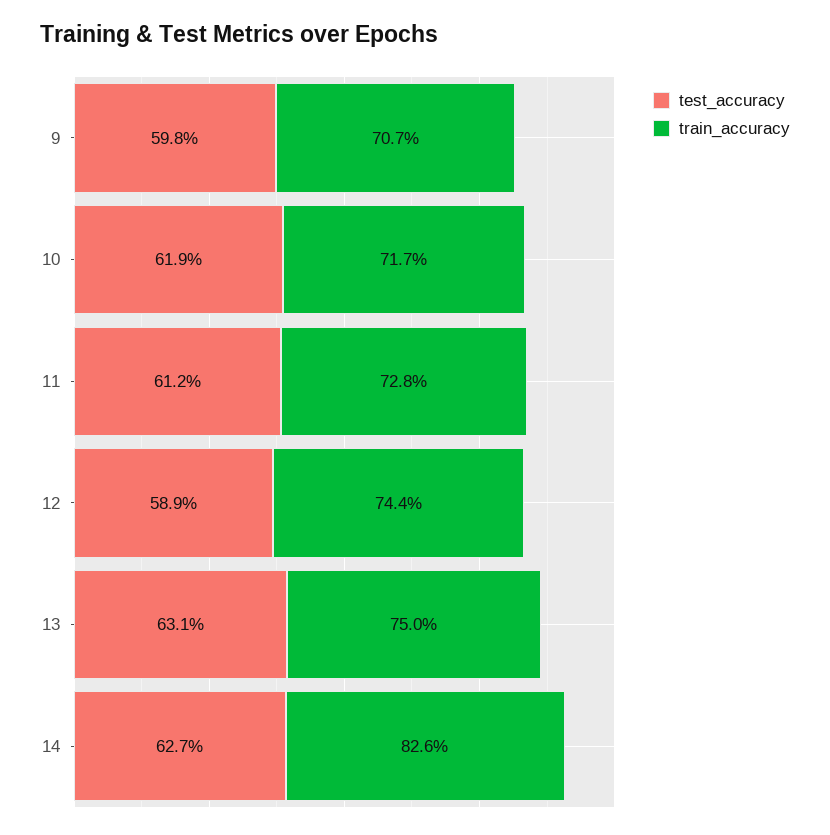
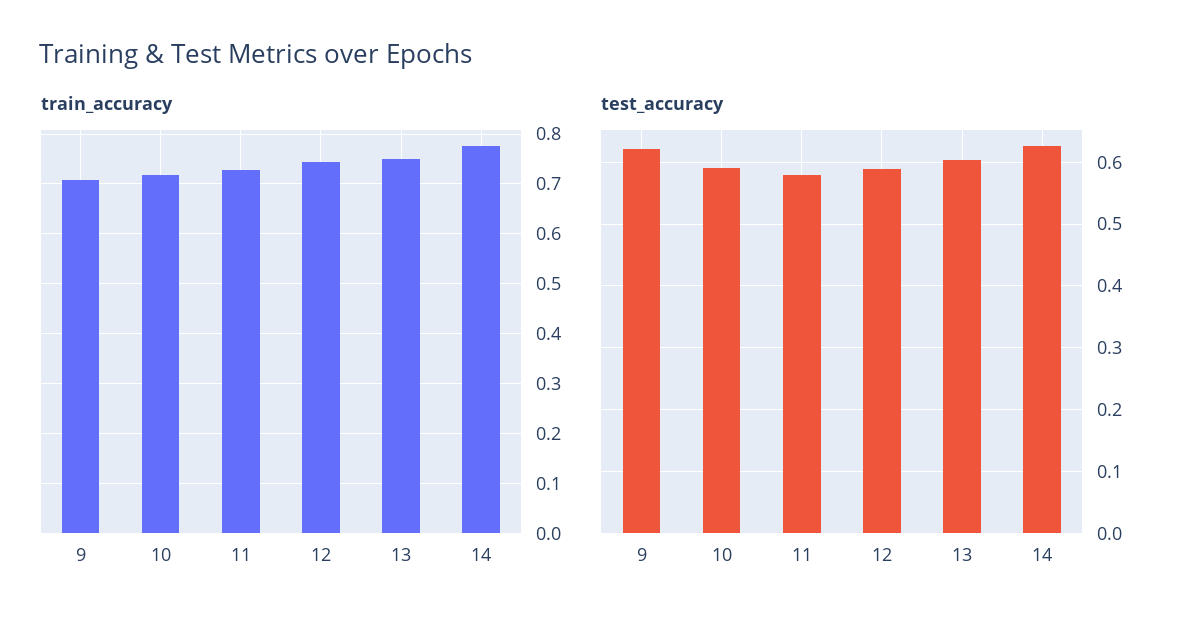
  {
    "test_accuracy": {
-     "9": 0.598,
+     "9": 0.62,
-     "10": 0.619,
+     "10": 0.59,
-     "11": 0.612,
+     "11": 0.58,
      "12": 0.589,
-     "13": 0.631,
+     "13": 0.6,
      "14": 0.627
    },
    "train_accuracy": {
      "9": 0.707,
      "10": 0.717,
      "11": 0.728,
      "12": 0.744,
      "13": 0.75,
-     "14": 0.826
+     "14": 0.78
    }
  }

